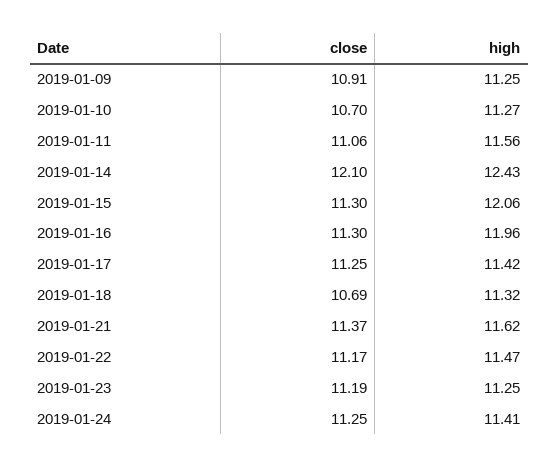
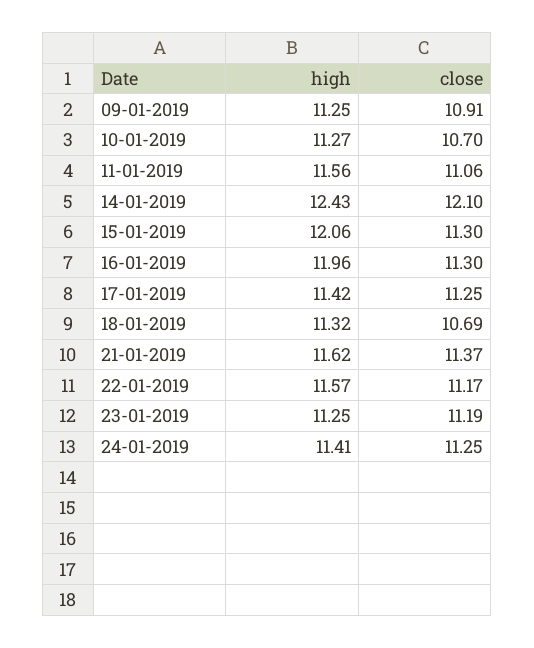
  {
    "close": {
      "2019-01-09": 10.91,
      "2019-01-10": 10.7,
      "2019-01-11": 11.06,
      "2019-01-14": 12.1,
      "2019-01-15": 11.3,
      "2019-01-16": 11.3,
      "2019-01-17": 11.25,
      "2019-01-18": 10.69,
      "2019-01-21": 11.37,
      "2019-01-22": 11.17,
      "2019-01-23": 11.19,
      "2019-01-24": 11.25
    },
    "high": {
      "2019-01-09": 11.25,
      "2019-01-10": 11.27,
      "2019-01-11": 11.56,
      "2019-01-14": 12.43,
      "2019-01-15": 12.06,
      "2019-01-16": 11.96,
      "2019-01-17": 11.42,
      "2019-01-18": 11.32,
      "2019-01-21": 11.62,
-     "2019-01-22": 11.47,
+     "2019-01-22": 11.57,
      "2019-01-23": 11.25,
      "2019-01-24": 11.41
    }
  }

